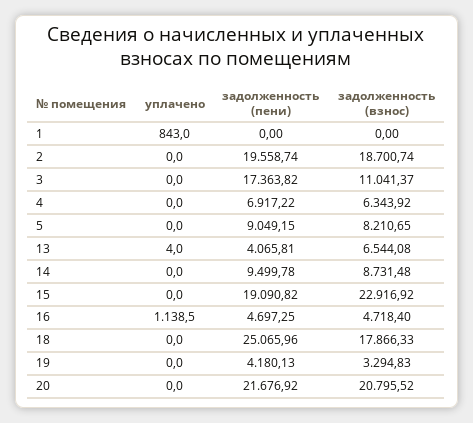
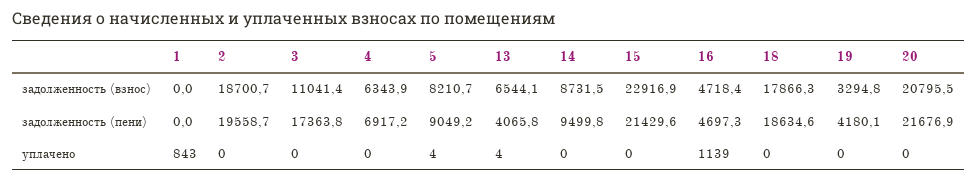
  {
    "уплачено": {
      "1": 843,
      "2": 0,
      "3": 0,
      "4": 0,
-     "5": 0,
+     "5": 4,
      "13": 4,
      "14": 0,
      "15": 0,
      "16": 1138.5,
      "18": 0,
      "19": 0,
      "20": 0
    },
    "задолженность (пени)": {
      "1": 0,
      "2": 19558.74,
      "3": 17363.82,
      "4": 6917.22,
      "5": 9049.15,
      "13": 4065.81,
      "14": 9499.78,
-     "15": 19090.82,
+     "15": 21429.6,
      "16": 4697.25,
-     "18": 25065.96,
+     "18": 18634.6,
      "19": 4180.13,
      "20": 21676.92
    },
    "задолженность (взнос)": {
      "1": 0,
      "2": 18700.74,
      "3": 11041.37,
      "4": 6343.92,
      "5": 8210.65,
      "13": 6544.08,
      "14": 8731.48,
      "15": 22916.92,
      "16": 4718.4,
      "18": 17866.33,
      "19": 3294.83,
      "20": 20795.52
    }
  }

